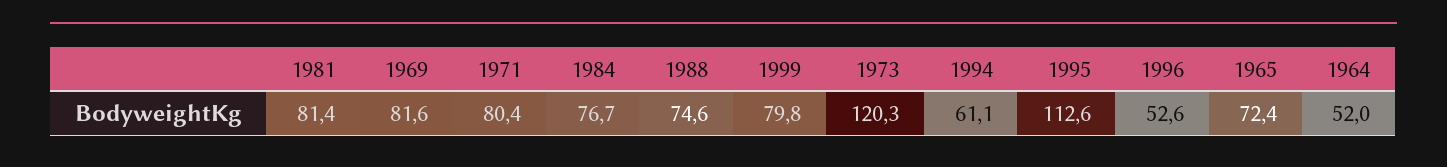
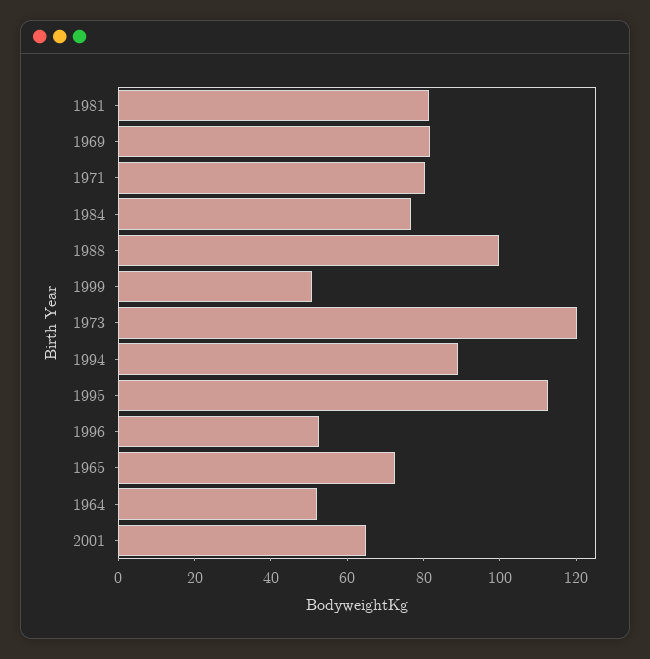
  {
    "1981": 81.4,
    "1969": 81.6,
    "1971": 80.4,
    "1984": 76.7,
-   "1988": 74.6,
+   "1988": 100,
-   "1999": 79.8,
+   "1999": 50,
    "1973": 120.3,
-   "1994": 61.1,
+   "1994": 90,
    "1995": 112.6,
    "1996": 52.6,
    "1965": 72.4,
-   "1964": 52
+   "1964": 52,
+   "2001": 65
  }

